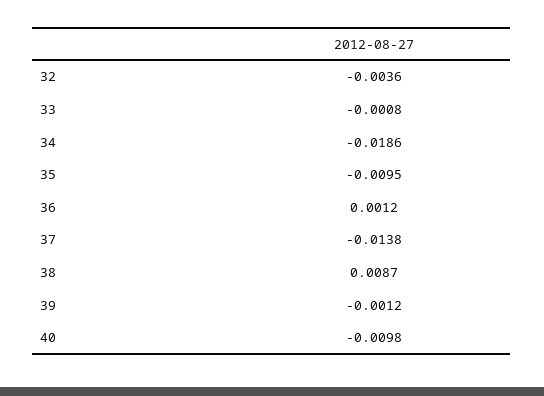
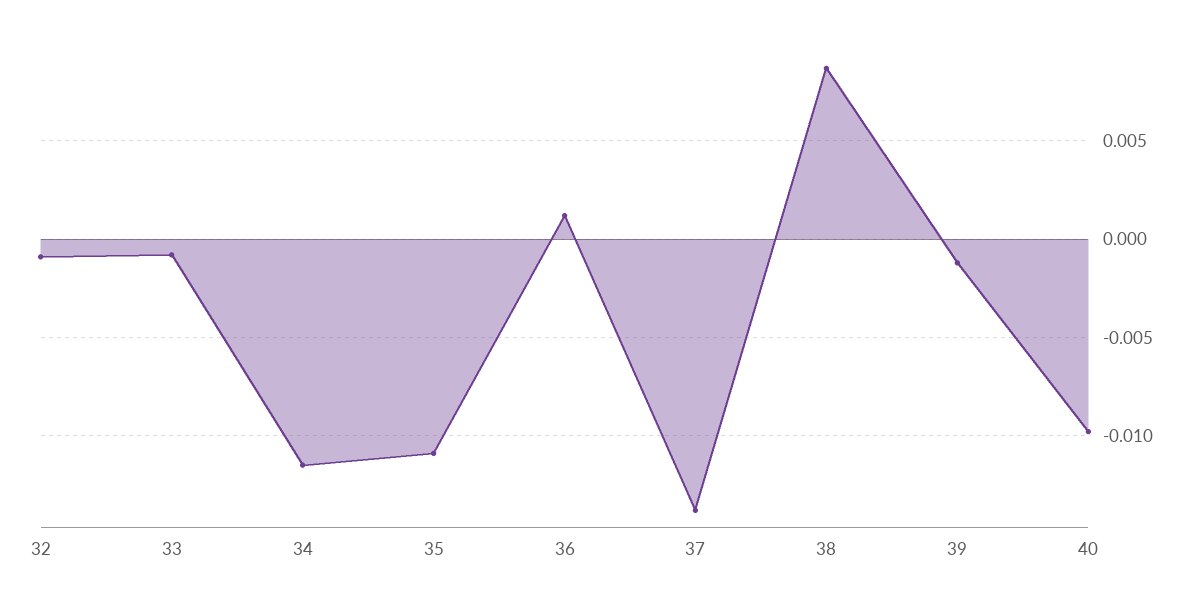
  {
-   "32": -0.0036,
+   "32": -0.001,
    "33": -0.0008,
-   "34": -0.0186,
+   "34": -0.0115,
-   "35": -0.0095,
+   "35": -0.011,
    "36": 0.0012,
    "37": -0.0138,
    "38": 0.0087,
    "39": -0.0012,
    "40": -0.0098
  }

